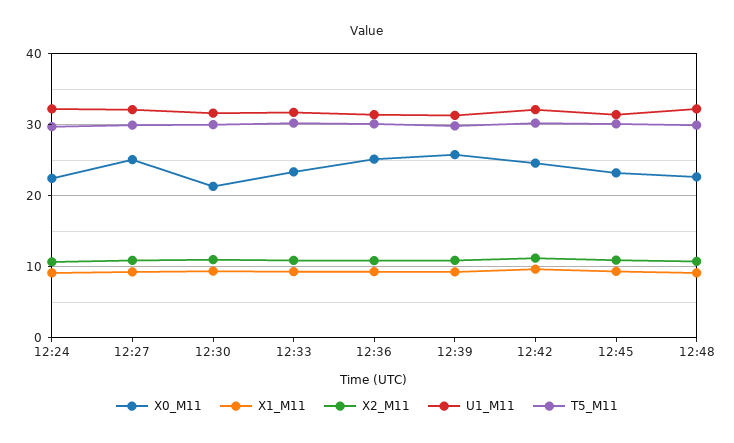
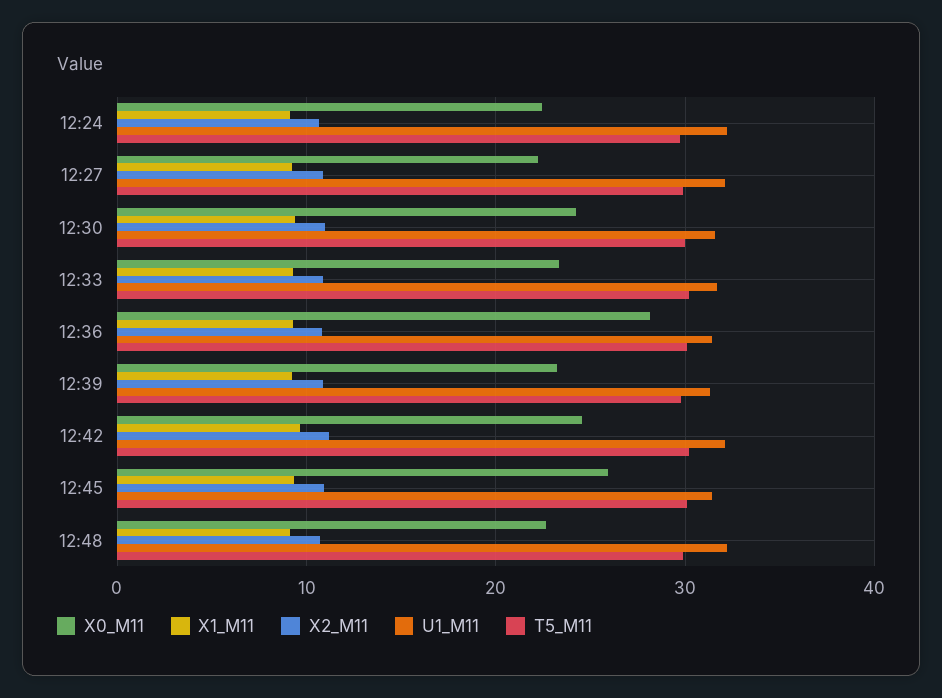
  {
    "X0_M11": {
      "12:24": 22,
-     "12:27": 25,
+     "12:27": 22,
-     "12:30": 21,
+     "12:30": 24,
      "12:33": 23,
-     "12:36": 25,
+     "12:36": 28,
-     "12:39": 26,
+     "12:39": 23,
      "12:42": 25,
-     "12:45": 23,
+     "12:45": 26,
      "12:48": 23
    },
    "X1_M11": {
      "12:24": 9,
      "12:27": 9,
      "12:30": 9,
      "12:33": 9,
      "12:36": 9,
      "12:39": 9,
      "12:42": 10,
      "12:45": 9,
      "12:48": 9
    },
    "X2_M11": {
      "12:24": 11,
      "12:27": 11,
      "12:30": 11,
      "12:33": 11,
      "12:36": 11,
      "12:39": 11,
      "12:42": 11,
      "12:45": 11,
      "12:48": 11
    },
    "U1_M11": {
      "12:24": 32,
      "12:27": 32,
      "12:30": 32,
      "12:33": 32,
      "12:36": 31,
      "12:39": 31,
      "12:42": 32,
      "12:45": 31,
      "12:48": 32
    },
    "T5_M11": {
      "12:24": 30,
      "12:27": 30,
      "12:30": 30,
      "12:33": 30,
      "12:36": 30,
      "12:39": 30,
      "12:42": 30,
      "12:45": 30,
      "12:48": 30
    }
  }

